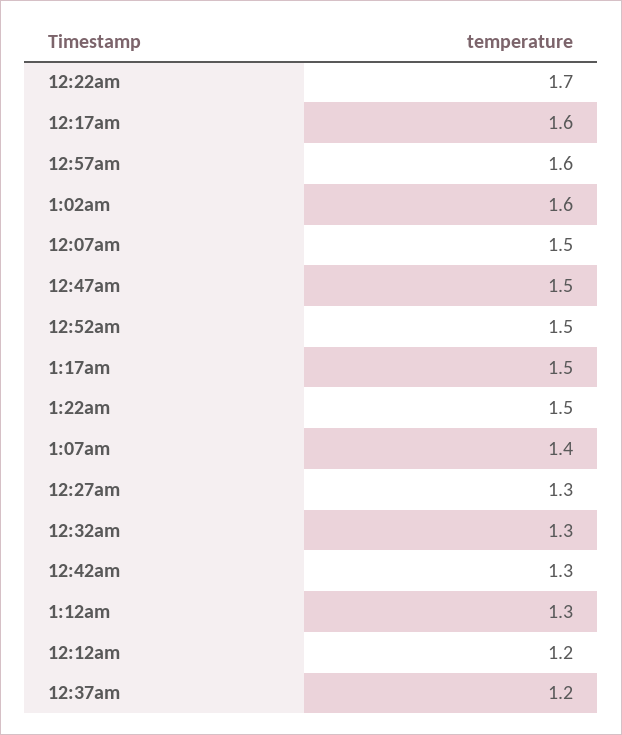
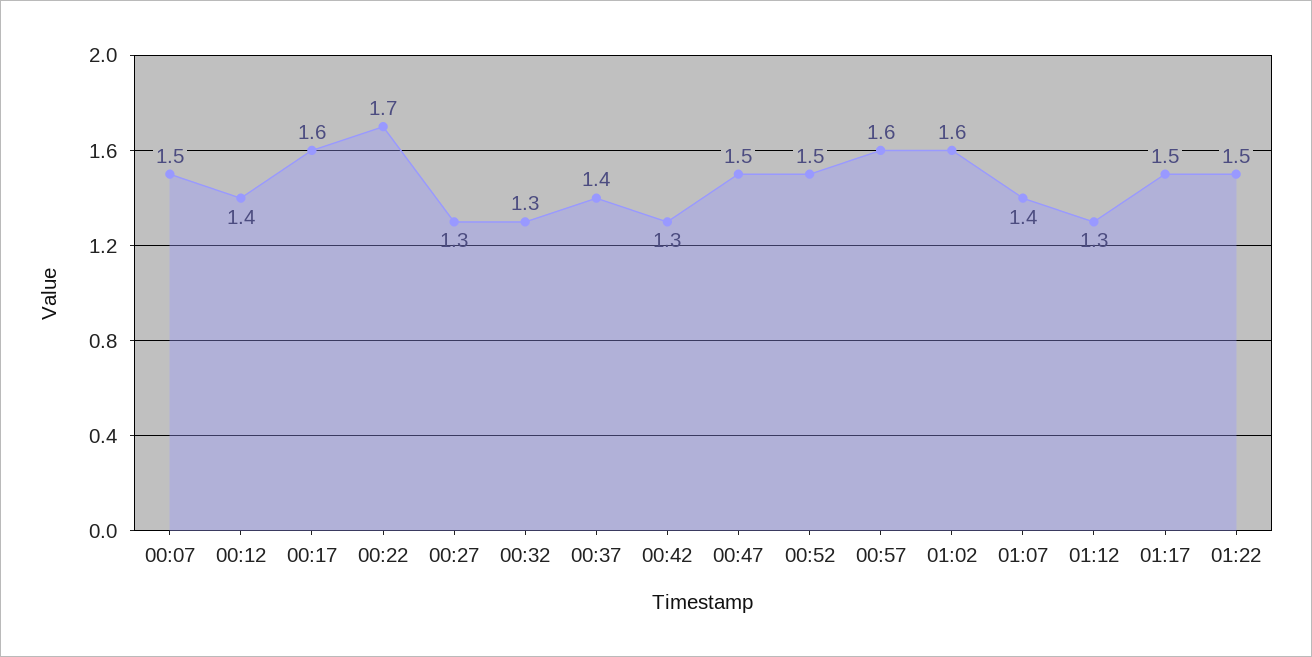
  {
    "12:22am": 1.7,
    "12:17am": 1.6,
    "12:57am": 1.6,
    "1:02am": 1.6,
    "12:07am": 1.5,
    "12:47am": 1.5,
    "12:52am": 1.5,
    "1:17am": 1.5,
    "1:22am": 1.5,
    "1:07am": 1.4,
    "12:27am": 1.3,
    "12:32am": 1.3,
    "12:42am": 1.3,
    "1:12am": 1.3,
-   "12:12am": 1.2,
+   "12:12am": 1.4,
-   "12:37am": 1.2
+   "12:37am": 1.4
  }

